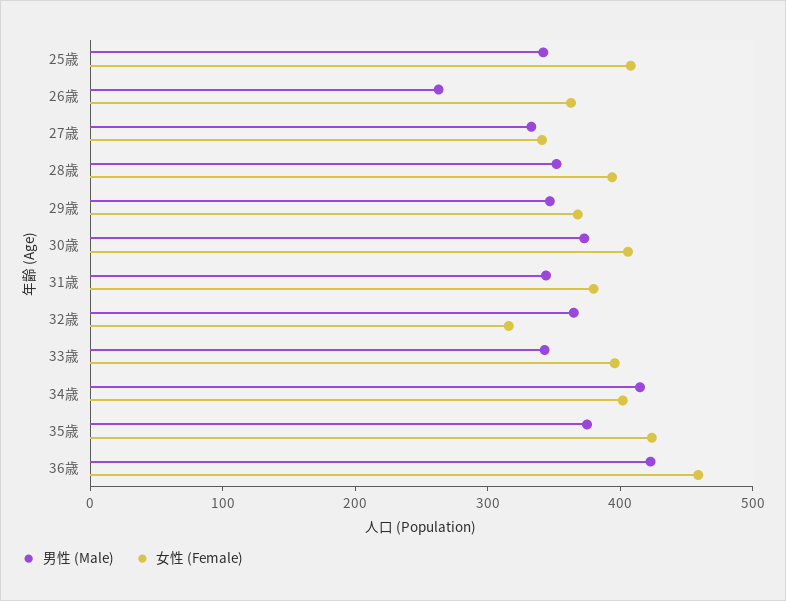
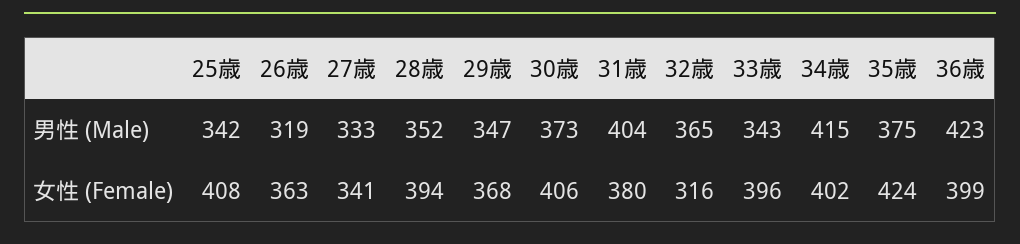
  {
    "男性 (Male)": {
      "25歳": 342,
-     "26歳": 260,
+     "26歳": 319,
      "27歳": 333,
      "28歳": 352,
      "29歳": 347,
      "30歳": 373,
-     "31歳": 340,
+     "31歳": 404,
      "32歳": 365,
      "33歳": 343,
      "34歳": 415,
      "35歳": 375,
      "36歳": 423
    },
    "女性 (Female)": {
      "25歳": 408,
      "26歳": 363,
      "27歳": 341,
      "28歳": 394,
      "29歳": 368,
      "30歳": 406,
      "31歳": 380,
      "32歳": 316,
      "33歳": 396,
      "34歳": 402,
      "35歳": 424,
-     "36歳": 460
+     "36歳": 399
    }
  }

